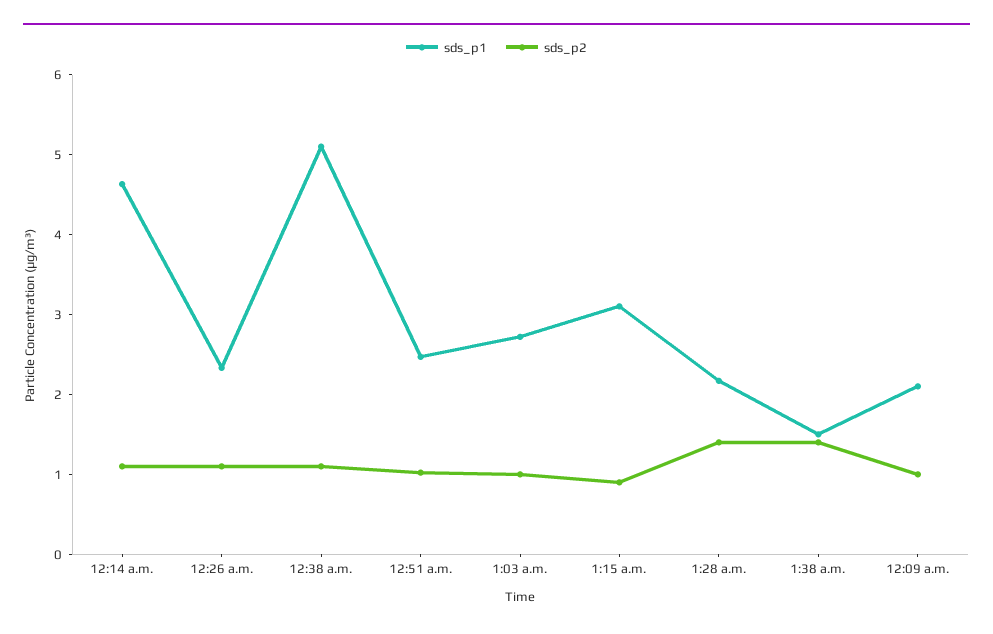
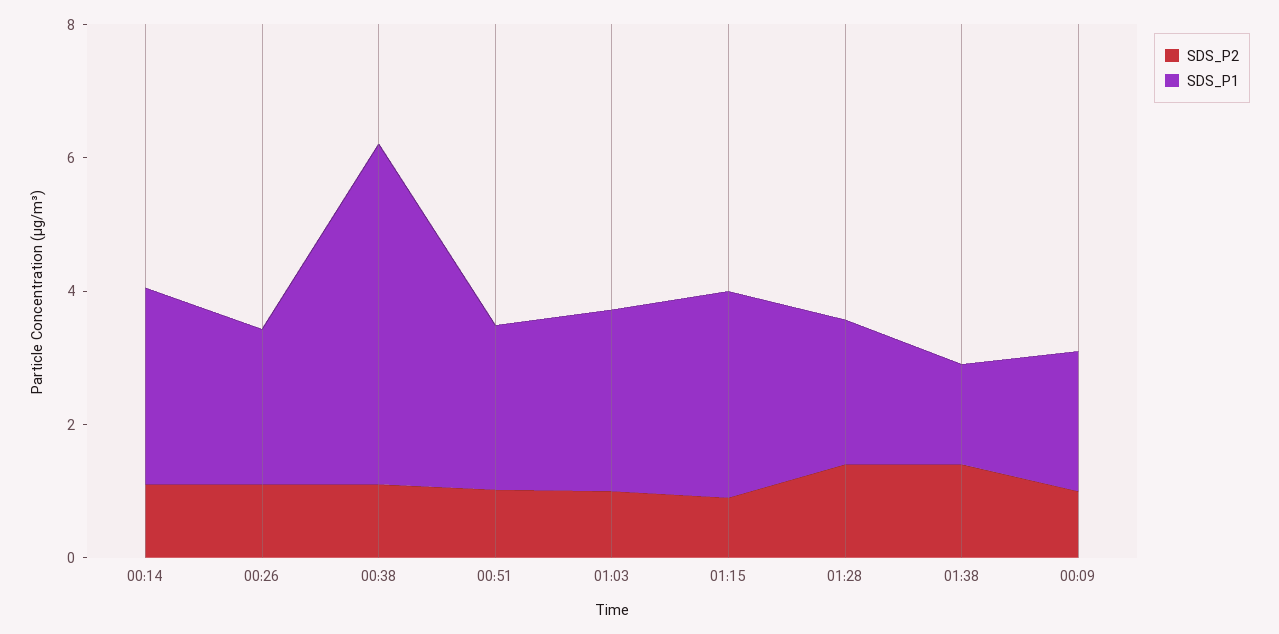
  {
    "sds_p1": {
-     "12:14 a.m.": 4.6,
+     "12:14 a.m.": 3,
      "12:26 a.m.": 2.4,
      "12:38 a.m.": 5.2,
      "12:51 a.m.": 2.4,
      "1:03 a.m.": 2.8,
      "1:15 a.m.": 3.2,
      "1:28 a.m.": 2.2,
      "1:38 a.m.": 1.6,
      "12:09 a.m.": 2.2
    },
    "sds_p2": {
      "12:14 a.m.": 1.2,
      "12:26 a.m.": 1.2,
      "12:38 a.m.": 1.2,
      "12:51 a.m.": 1,
      "1:03 a.m.": 1,
      "1:15 a.m.": 1,
      "1:28 a.m.": 1.4,
      "1:38 a.m.": 1.4,
      "12:09 a.m.": 1
    }
  }

